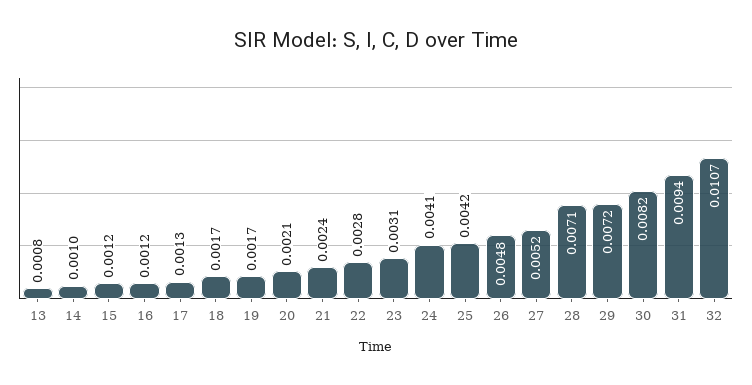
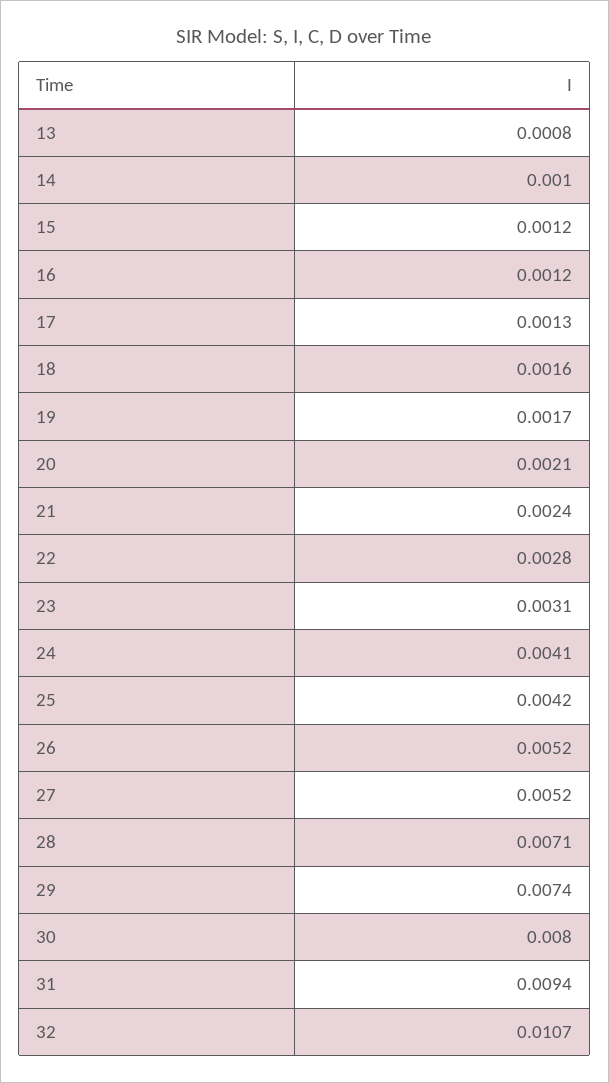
  {
    "13": 0.0008,
    "14": 0.001,
    "15": 0.0012,
    "16": 0.0012,
    "17": 0.0013,
-   "18": 0.0017,
+   "18": 0.0016,
    "19": 0.0017,
    "20": 0.0021,
    "21": 0.0024,
    "22": 0.0028,
    "23": 0.0031,
    "24": 0.0041,
    "25": 0.0042,
-   "26": 0.0048,
+   "26": 0.0052,
    "27": 0.0052,
    "28": 0.0071,
-   "29": 0.0072,
+   "29": 0.0074,
-   "30": 0.0082,
+   "30": 0.008,
    "31": 0.0094,
    "32": 0.0107
  }

